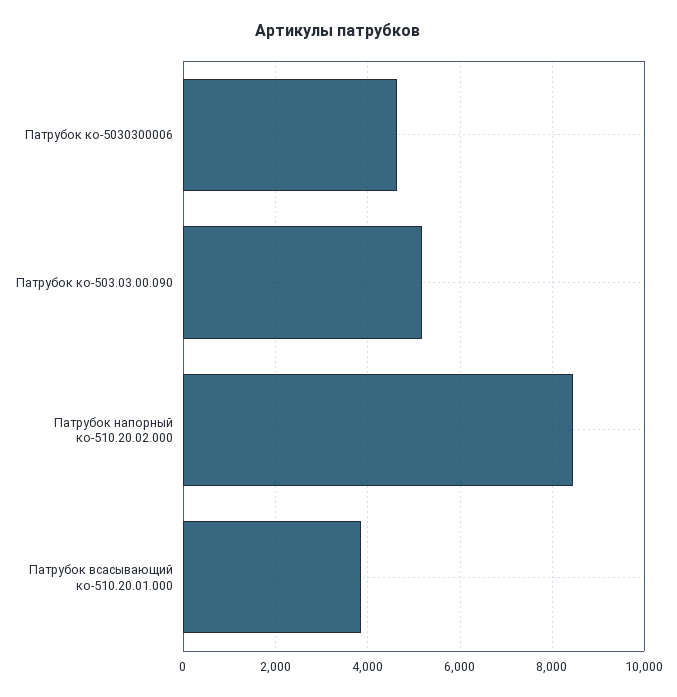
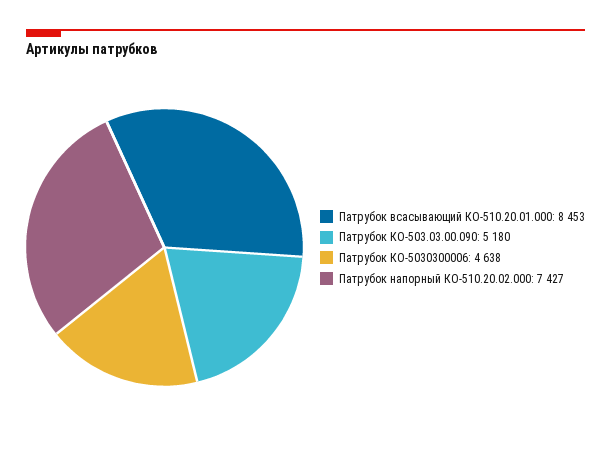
  {
    "Патрубок ко-5030300006": 4638,
    "Патрубок ко-503.03.00.090": 5180,
-   "Патрубок напорный ко-510.20.02.000": 8400,
+   "Патрубок напорный ко-510.20.02.000": 7427,
-   "Патрубок всасывающий ко-510.20.01.000": 3800
+   "Патрубок всасывающий ко-510.20.01.000": 8453
  }

